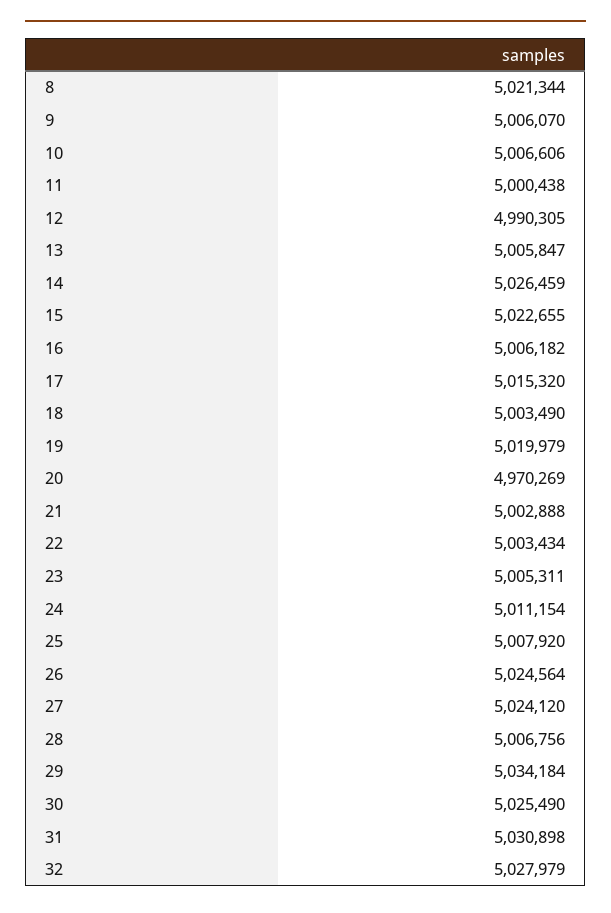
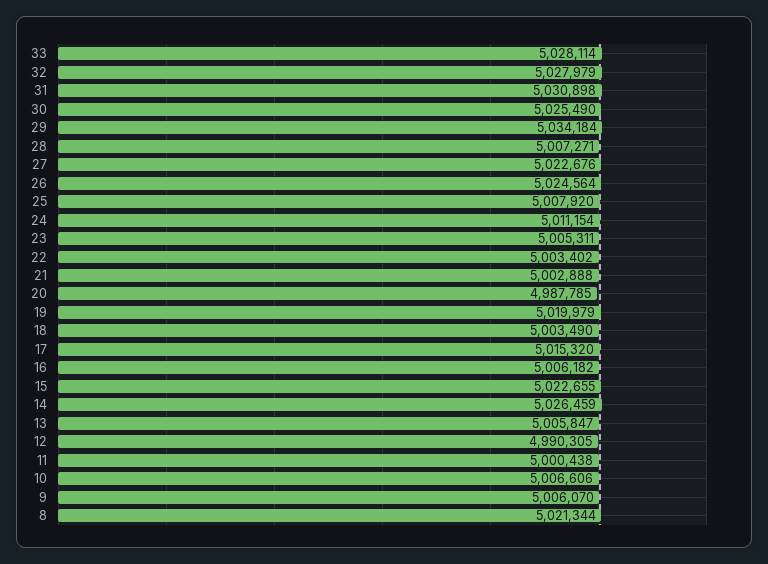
  {
    "8": 5021344,
    "9": 5006070,
    "10": 5006606,
    "11": 5000438,
    "12": 4990305,
    "13": 5005847,
    "14": 5026459,
    "15": 5022655,
    "16": 5006182,
    "17": 5015320,
    "18": 5003490,
    "19": 5019979,
-   "20": 4970269,
+   "20": 4987785,
    "21": 5002888,
-   "22": 5003434,
+   "22": 5003402,
    "23": 5005311,
    "24": 5011154,
    "25": 5007920,
    "26": 5024564,
-   "27": 5024120,
+   "27": 5022676,
-   "28": 5006756,
+   "28": 5007271,
    "29": 5034184,
    "30": 5025490,
    "31": 5030898,
-   "32": 5027979
+   "32": 5027979,
+   "33": 5028114
  }

